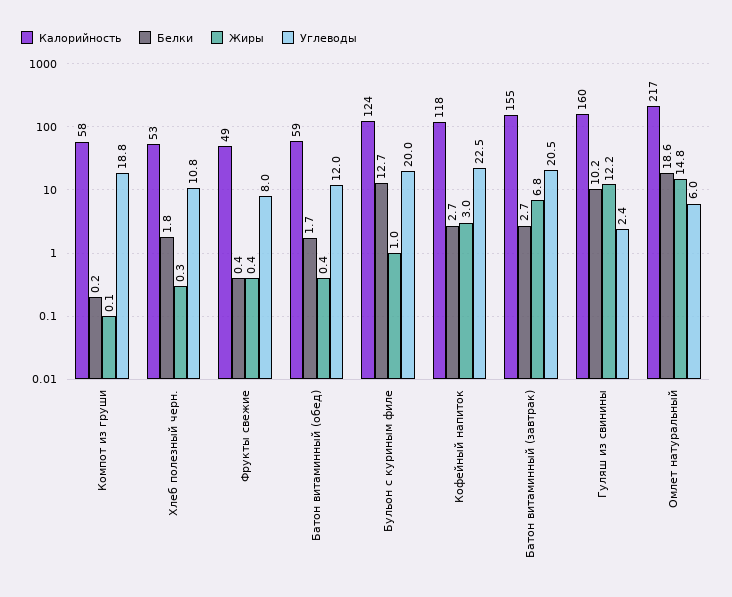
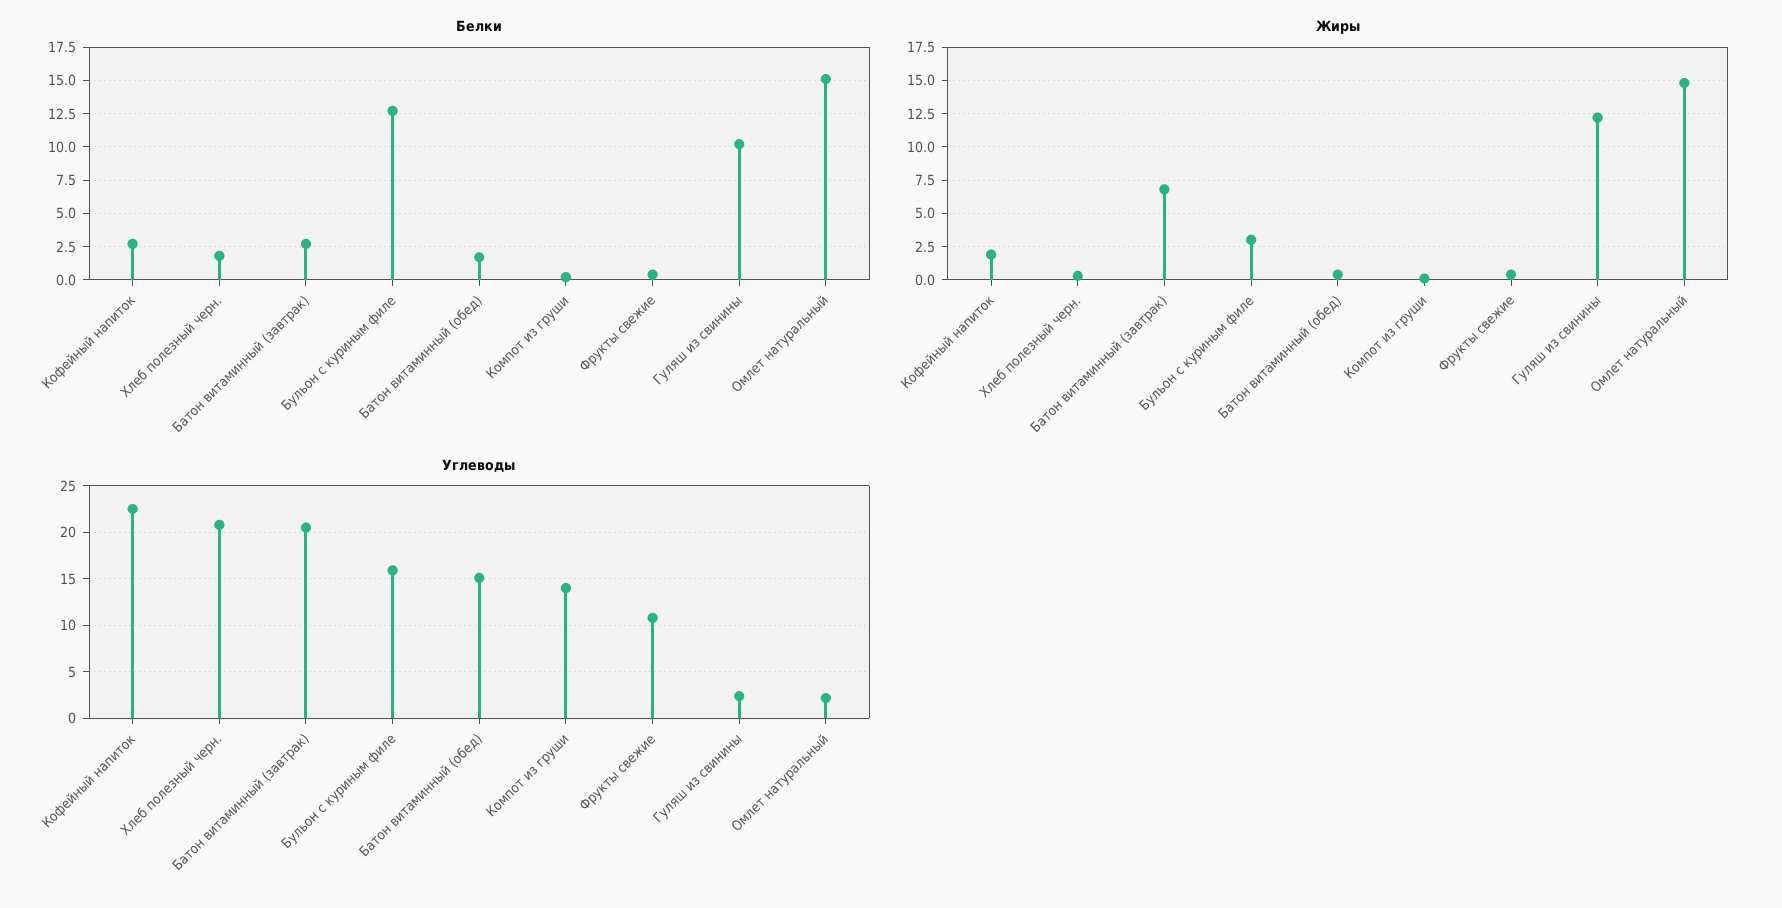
  {
-   "Калорийность": {
-     "Компот из груши": 58,
-     "Хлеб полезный черн.": 53,
-     "Фрукты свежие": 49,
-     "Батон витаминный (обед)": 59,
-     "Бульон с куриным филе": 124,
-     "Кофейный напиток": 118,
-     "Батон витаминный (завтрак)": 155,
-     "Гуляш из свинины": 160,
-     "Омлет натуральный": 217
-   },
    "Белки": {
      "Компот из груши": 0.2,
      "Хлеб полезный черн.": 1.8,
      "Фрукты свежие": 0.4,
      "Батон витаминный (обед)": 1.7,
      "Бульон с куриным филе": 12.7,
      "Кофейный напиток": 2.7,
      "Батон витаминный (завтрак)": 2.7,
      "Гуляш из свинины": 10.2,
-     "Омлет натуральный": 18.6
+     "Омлет натуральный": 15
    },
    "Жиры": {
      "Компот из груши": 0.1,
      "Хлеб полезный черн.": 0.3,
      "Фрукты свежие": 0.4,
      "Батон витаминный (обед)": 0.4,
-     "Бульон с куриным филе": 1,
+     "Бульон с куриным филе": 3,
-     "Кофейный напиток": 3,
+     "Кофейный напиток": 2,
      "Батон витаминный (завтрак)": 6.8,
      "Гуляш из свинины": 12.2,
      "Омлет натуральный": 14.8
    },
    "Углеводы": {
-     "Компот из груши": 18.8,
+     "Компот из груши": 14,
-     "Хлеб полезный черн.": 10.8,
+     "Хлеб полезный черн.": 21,
-     "Фрукты свежие": 8,
+     "Фрукты свежие": 11,
-     "Батон витаминный (обед)": 12,
+     "Батон витаминный (обед)": 15,
-     "Бульон с куриным филе": 20,
+     "Бульон с куриным филе": 16,
      "Кофейный напиток": 22.5,
      "Батон витаминный (завтрак)": 20.5,
      "Гуляш из свинины": 2.4,
-     "Омлет натуральный": 6
+     "Омлет натуральный": 2
    }
  }

